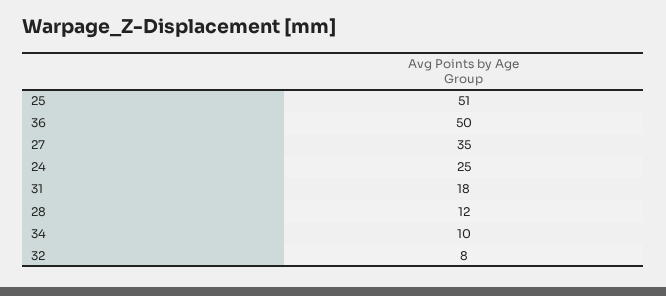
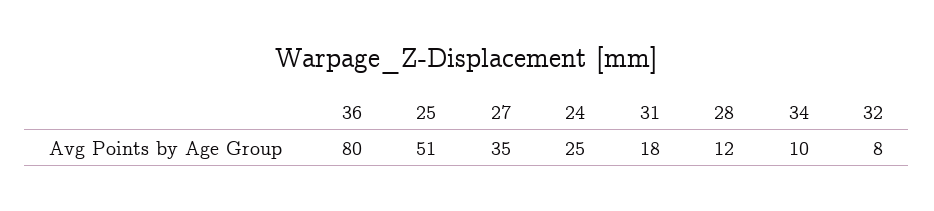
  {
    "25": 51,
-   "36": 50,
+   "36": 80,
    "27": 35,
    "24": 25,
    "31": 18,
    "28": 12,
    "34": 10,
    "32": 8
  }

